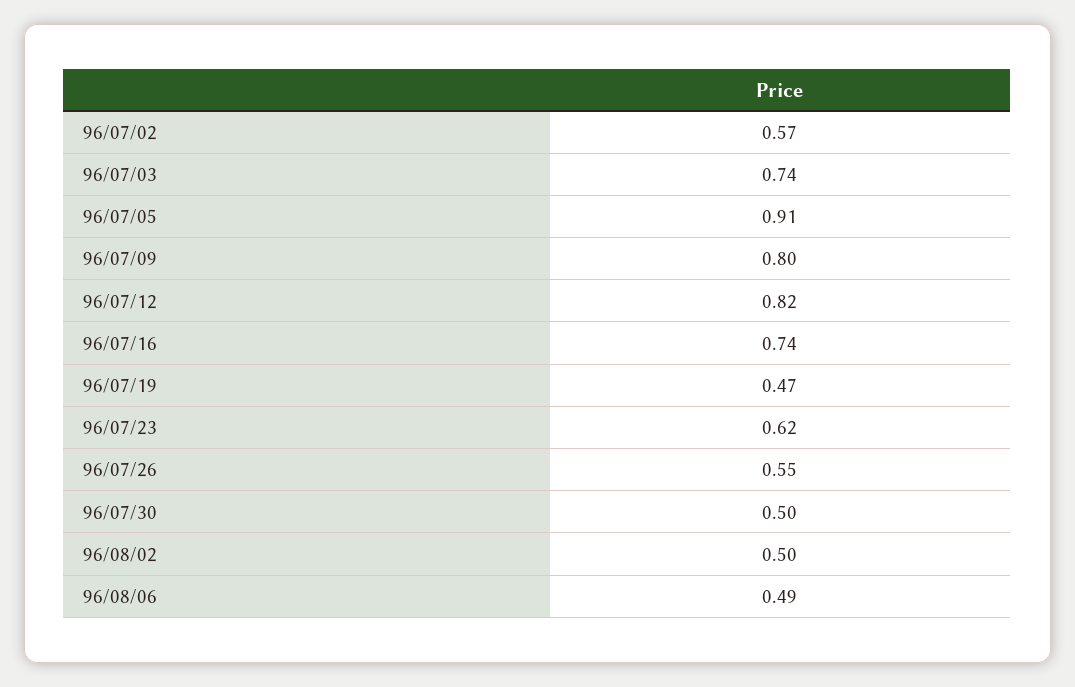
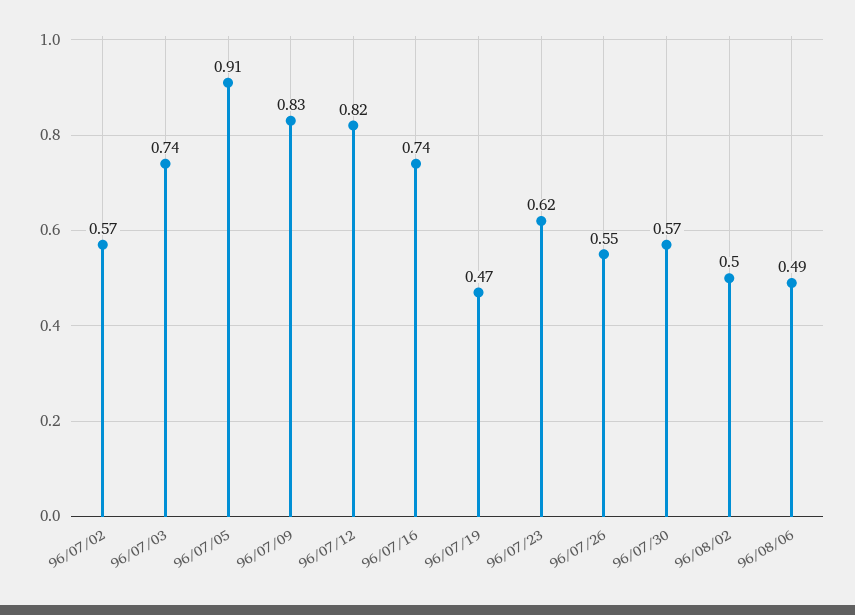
  {
    "96/07/02": 0.57,
    "96/07/03": 0.74,
    "96/07/05": 0.91,
-   "96/07/09": 0.8,
+   "96/07/09": 0.83,
    "96/07/12": 0.82,
    "96/07/16": 0.74,
    "96/07/19": 0.47,
    "96/07/23": 0.62,
    "96/07/26": 0.55,
-   "96/07/30": 0.5,
+   "96/07/30": 0.57,
    "96/08/02": 0.5,
    "96/08/06": 0.49
  }

